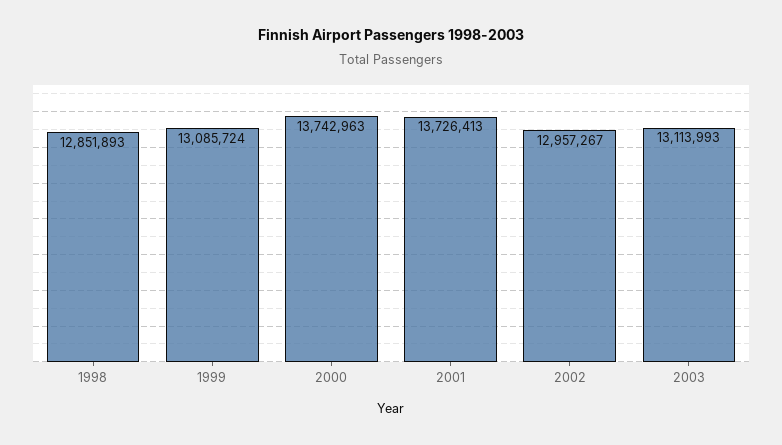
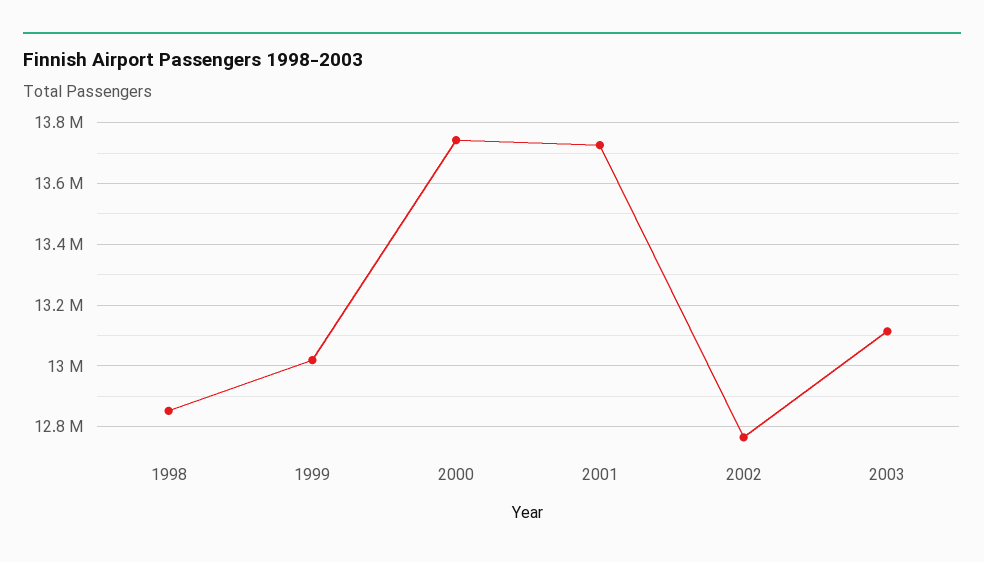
  {
    "1998": 12851893,
-   "1999": 13085724,
+   "1999": 13020000,
    "2000": 13742963,
    "2001": 13726413,
-   "2002": 12957267,
+   "2002": 12760000,
    "2003": 13113993
  }

